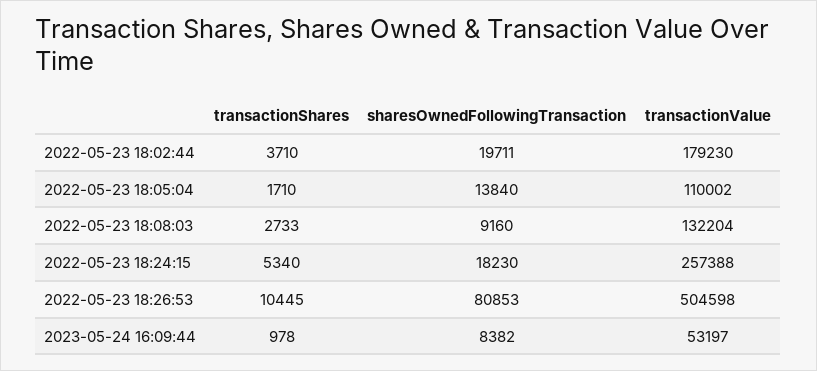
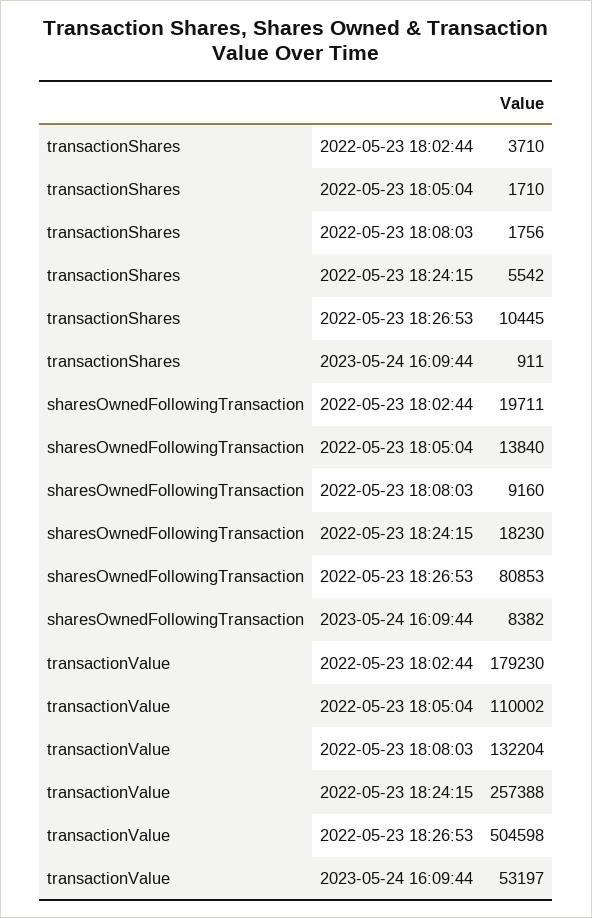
  {
    "transactionShares": {
      "2022-05-23 18:02:44": 3710,
      "2022-05-23 18:05:04": 1710,
-     "2022-05-23 18:08:03": 2733,
+     "2022-05-23 18:08:03": 1756,
-     "2022-05-23 18:24:15": 5340,
+     "2022-05-23 18:24:15": 5542,
      "2022-05-23 18:26:53": 10445,
-     "2023-05-24 16:09:44": 978
+     "2023-05-24 16:09:44": 911
    },
    "sharesOwnedFollowingTransaction": {
      "2022-05-23 18:02:44": 19711,
      "2022-05-23 18:05:04": 13840,
      "2022-05-23 18:08:03": 9160,
      "2022-05-23 18:24:15": 18230,
      "2022-05-23 18:26:53": 80853,
      "2023-05-24 16:09:44": 8382
    },
    "transactionValue": {
      "2022-05-23 18:02:44": 179230,
      "2022-05-23 18:05:04": 110002,
      "2022-05-23 18:08:03": 132204,
      "2022-05-23 18:24:15": 257388,
      "2022-05-23 18:26:53": 504598,
      "2023-05-24 16:09:44": 53197
    }
  }

